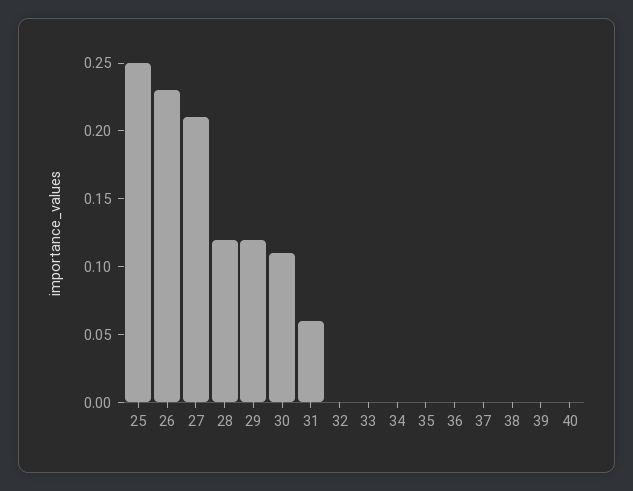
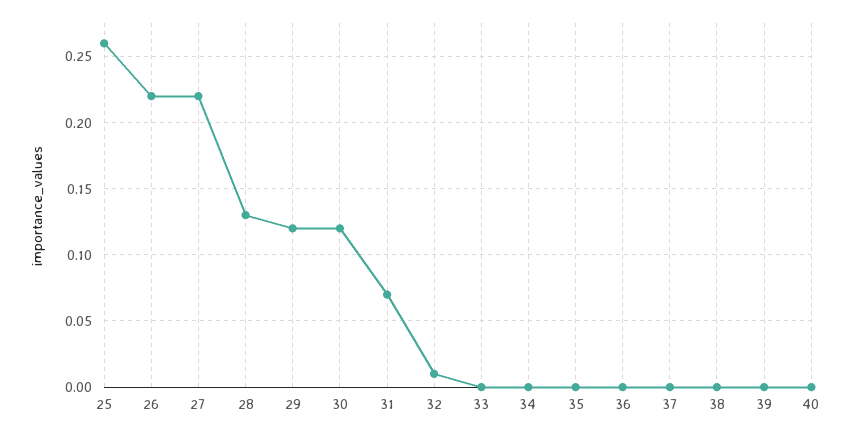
  {
-   "25": 0.25,
+   "25": 0.26,
-   "26": 0.23,
+   "26": 0.22,
-   "27": 0.21,
+   "27": 0.22,
-   "28": 0.12,
+   "28": 0.13,
    "29": 0.12,
-   "30": 0.11,
+   "30": 0.12,
-   "31": 0.06,
+   "31": 0.07,
-   "32": 0,
+   "32": 0.01,
    "33": 0,
    "34": 0,
    "35": 0,
    "36": 0,
    "37": 0,
    "38": 0,
    "39": 0,
    "40": 0
  }

